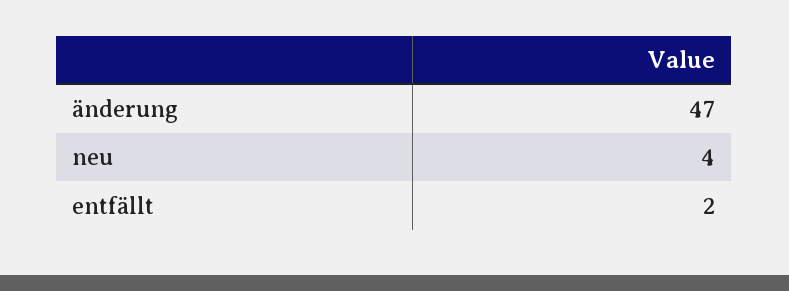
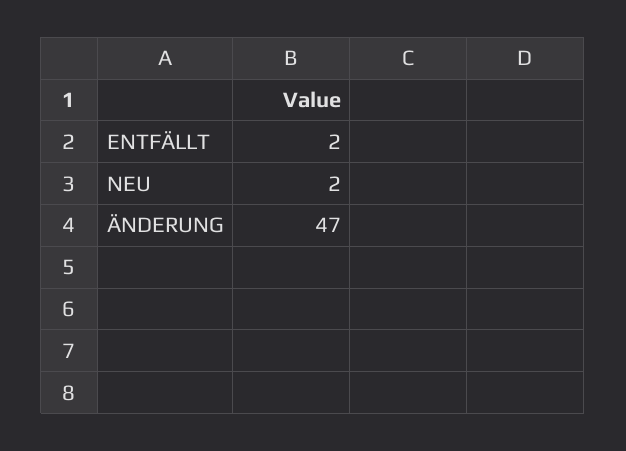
  {
    "änderung": 47,
-   "neu": 4,
+   "neu": 2,
    "entfällt": 2
  }

